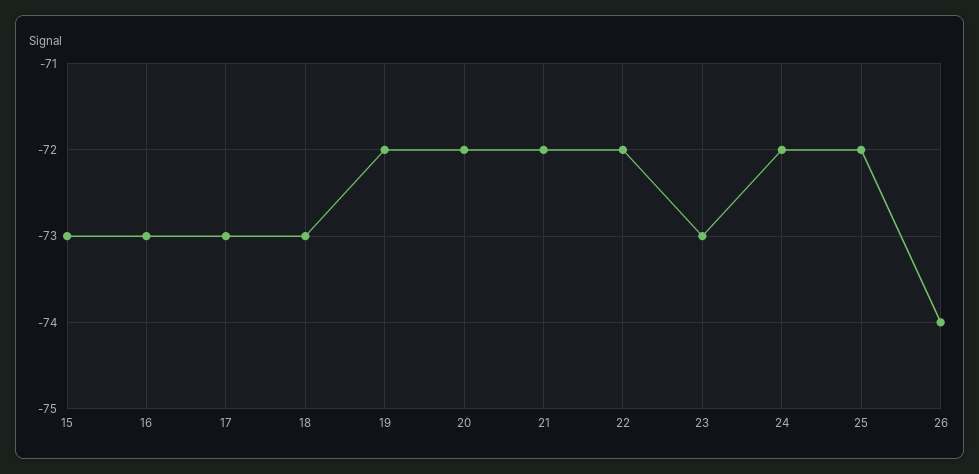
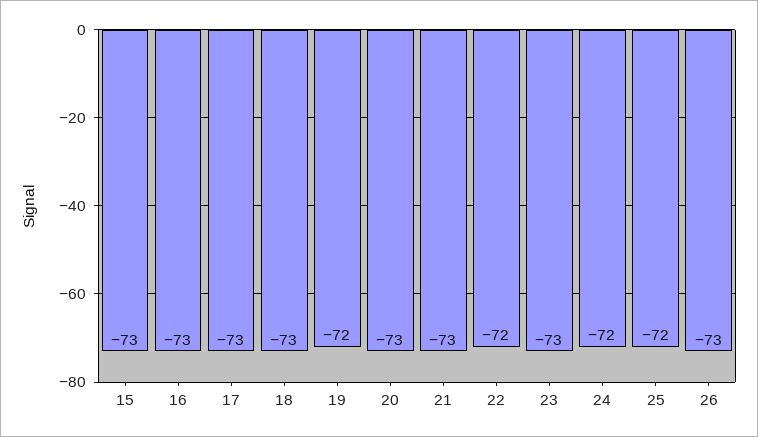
  {
    "15": -73,
    "16": -73,
    "17": -73,
    "18": -73,
    "19": -72,
-   "20": -72,
+   "20": -73,
-   "21": -72,
+   "21": -73,
    "22": -72,
    "23": -73,
    "24": -72,
    "25": -72,
-   "26": -74
+   "26": -73
  }

